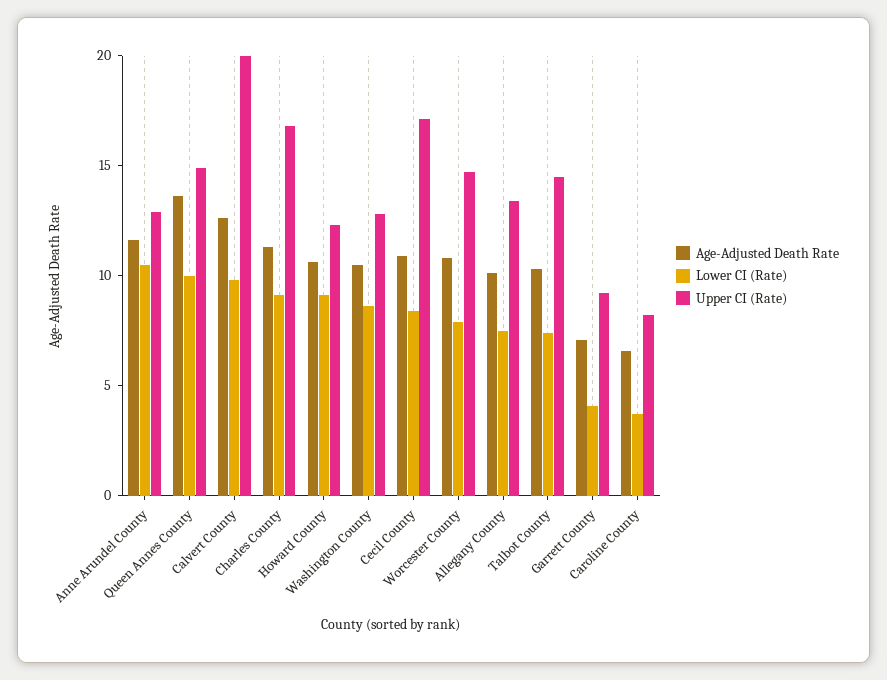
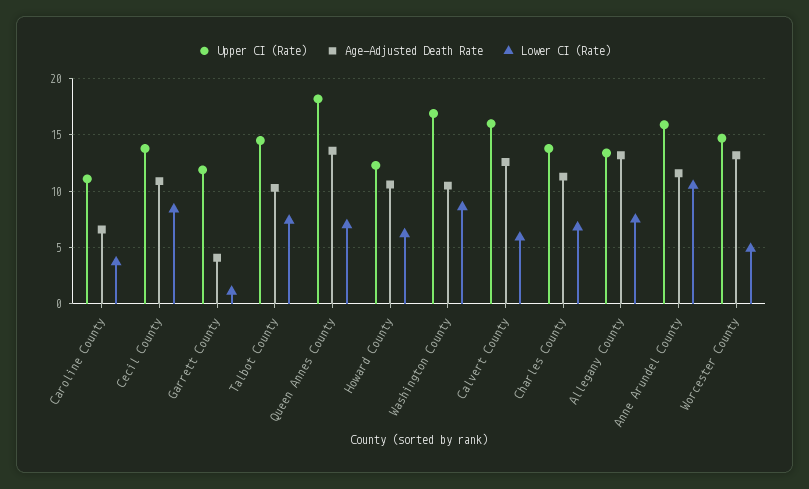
  {
    "Age-Adjusted Death Rate": {
      "Anne Arundel County": 12,
      "Queen Annes County": 14,
      "Calvert County": 13,
      "Charles County": 11,
      "Howard County": 11,
      "Washington County": 11,
      "Cecil County": 11,
-     "Worcester County": 11,
+     "Worcester County": 13,
-     "Allegany County": 10,
+     "Allegany County": 13,
      "Talbot County": 10,
-     "Garrett County": 7,
+     "Garrett County": 4,
      "Caroline County": 7
    },
    "Lower CI (Rate)": {
      "Anne Arundel County": 11,
-     "Queen Annes County": 10,
+     "Queen Annes County": 7,
-     "Calvert County": 10,
+     "Calvert County": 6,
-     "Charles County": 9,
+     "Charles County": 7,
-     "Howard County": 9,
+     "Howard County": 6,
      "Washington County": 9,
      "Cecil County": 8,
-     "Worcester County": 8,
+     "Worcester County": 5,
      "Allegany County": 8,
      "Talbot County": 7,
-     "Garrett County": 4,
+     "Garrett County": 1,
      "Caroline County": 4
    },
    "Upper CI (Rate)": {
-     "Anne Arundel County": 13,
+     "Anne Arundel County": 16,
-     "Queen Annes County": 15,
+     "Queen Annes County": 18,
-     "Calvert County": 20,
+     "Calvert County": 16,
-     "Charles County": 17,
+     "Charles County": 14,
      "Howard County": 12,
-     "Washington County": 13,
+     "Washington County": 17,
-     "Cecil County": 17,
+     "Cecil County": 14,
      "Worcester County": 15,
      "Allegany County": 13,
      "Talbot County": 15,
-     "Garrett County": 9,
+     "Garrett County": 12,
-     "Caroline County": 8
+     "Caroline County": 11
    }
  }

